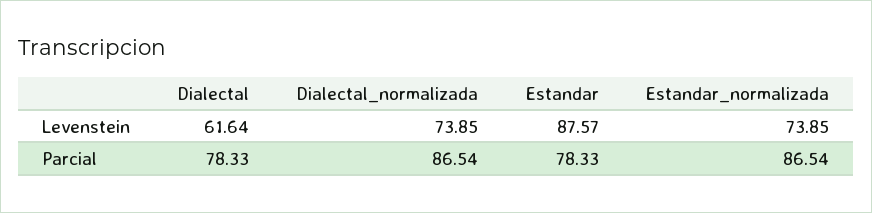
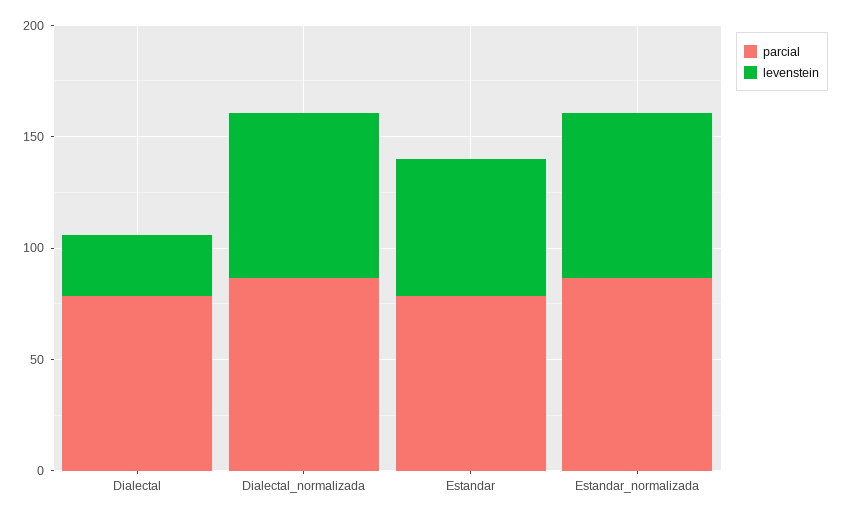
  {
    "Levenstein": {
-     "Dialectal": 61.64,
+     "Dialectal": 30,
      "Dialectal_normalizada": 73.85,
-     "Estandar": 87.57,
+     "Estandar": 60,
      "Estandar_normalizada": 73.85
    },
    "Parcial": {
      "Dialectal": 78.33,
      "Dialectal_normalizada": 86.54,
      "Estandar": 78.33,
      "Estandar_normalizada": 86.54
    }
  }

